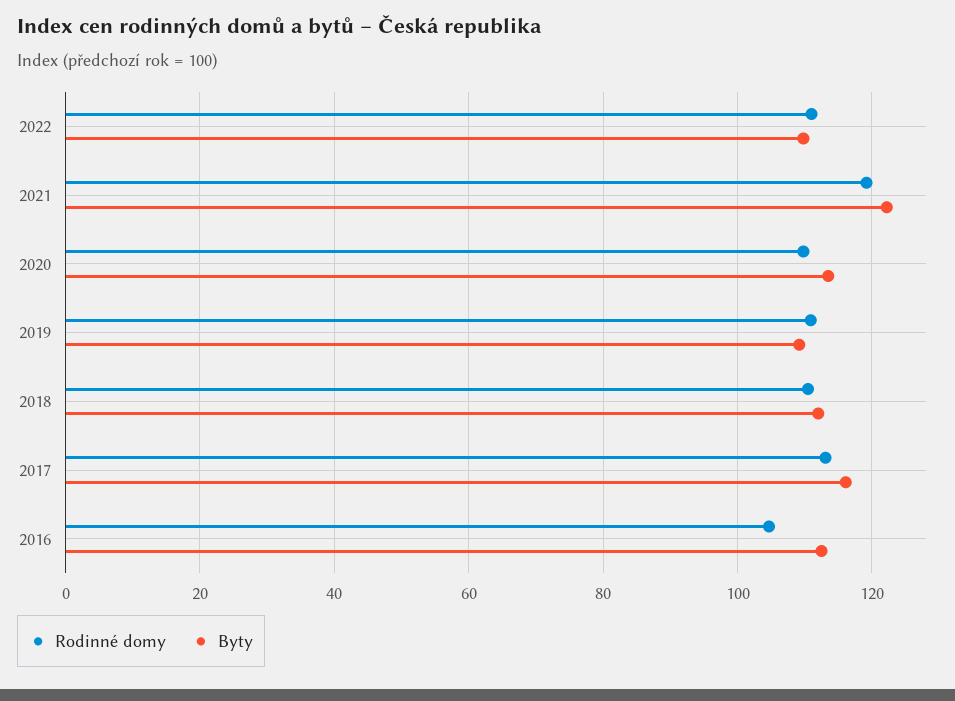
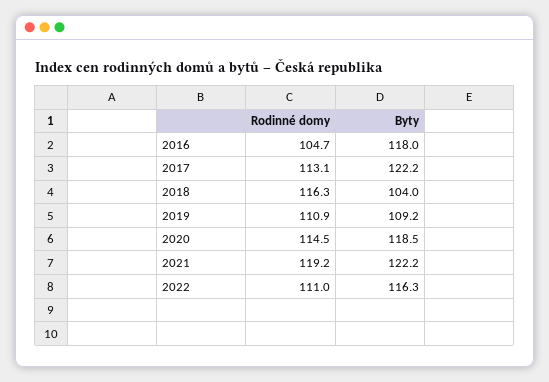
  {
    "Rodinné domy": {
      "2022": 111,
      "2021": 119.2,
-     "2020": 110,
+     "2020": 114.5,
      "2019": 110.9,
-     "2018": 110,
+     "2018": 116.3,
      "2017": 113.1,
      "2016": 104.7
    },
    "Byty": {
-     "2022": 110,
+     "2022": 116.3,
      "2021": 122.2,
-     "2020": 114,
+     "2020": 118.5,
      "2019": 109.2,
-     "2018": 112,
+     "2018": 104,
-     "2017": 116,
+     "2017": 122.2,
-     "2016": 112
+     "2016": 118
    }
  }

